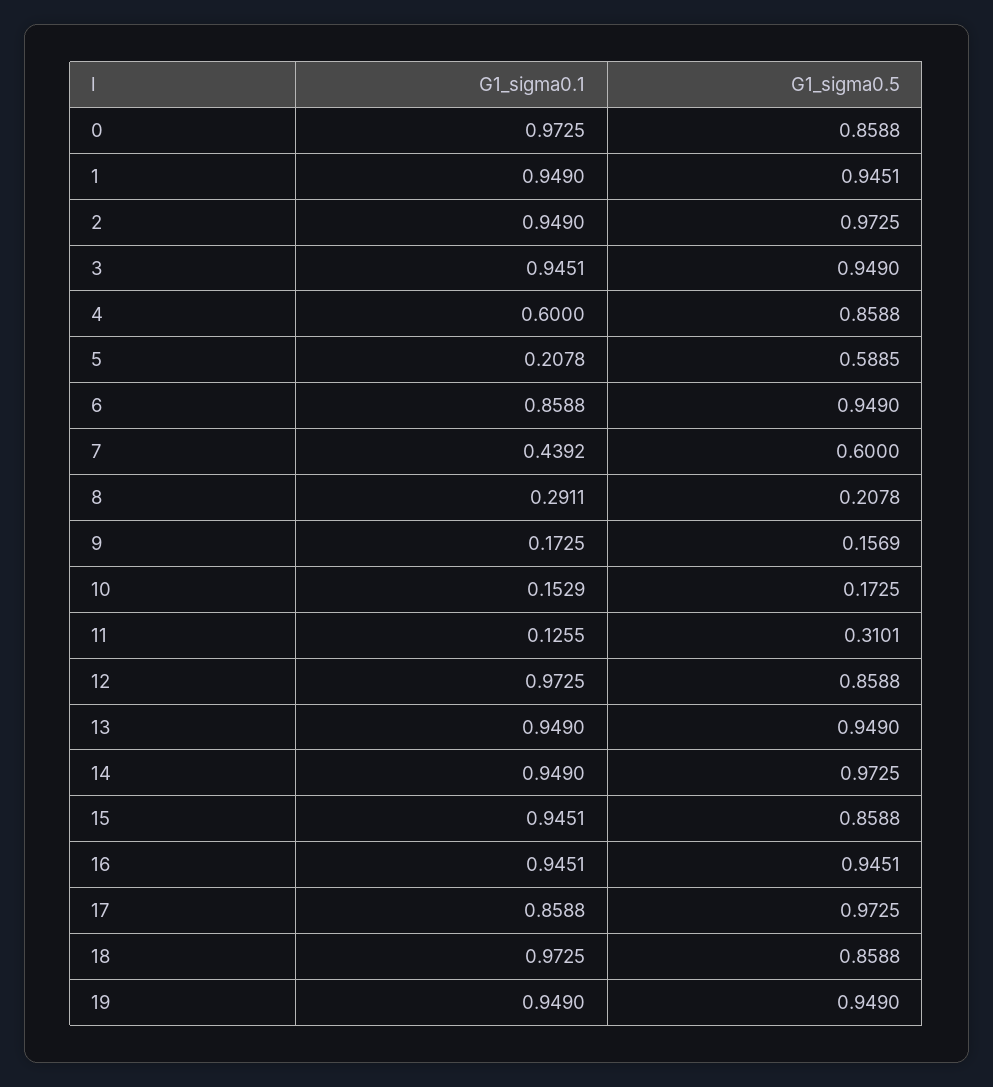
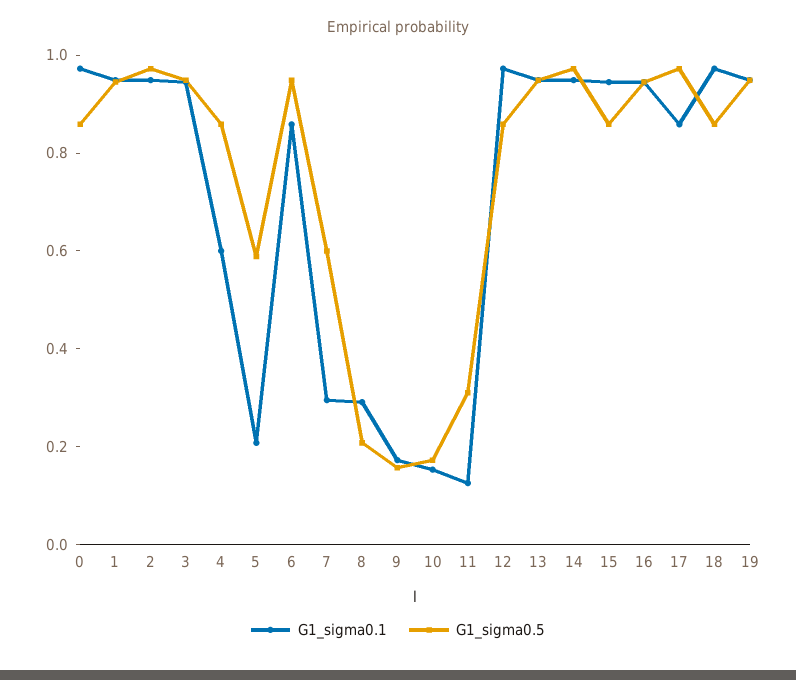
  {
    "G1_sigma0.1": {
      "0": 0.9725,
      "1": 0.949,
      "2": 0.949,
      "3": 0.9451,
      "4": 0.6,
      "5": 0.2078,
      "6": 0.8588,
-     "7": 0.4392,
+     "7": 0.3,
      "8": 0.2911,
      "9": 0.1725,
      "10": 0.1529,
      "11": 0.1255,
      "12": 0.9725,
      "13": 0.949,
      "14": 0.949,
      "15": 0.9451,
      "16": 0.9451,
      "17": 0.8588,
      "18": 0.9725,
      "19": 0.949
    },
    "G1_sigma0.5": {
      "0": 0.8588,
      "1": 0.9451,
      "2": 0.9725,
      "3": 0.949,
      "4": 0.8588,
      "5": 0.5885,
      "6": 0.949,
      "7": 0.6,
      "8": 0.2078,
      "9": 0.1569,
      "10": 0.1725,
      "11": 0.3101,
      "12": 0.8588,
      "13": 0.949,
      "14": 0.9725,
      "15": 0.8588,
      "16": 0.9451,
      "17": 0.9725,
      "18": 0.8588,
      "19": 0.949
    }
  }

